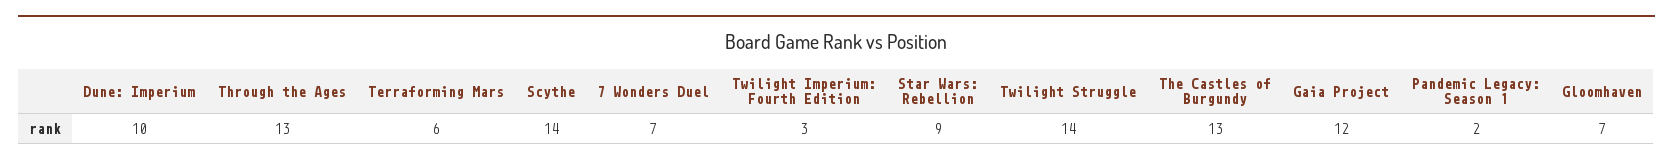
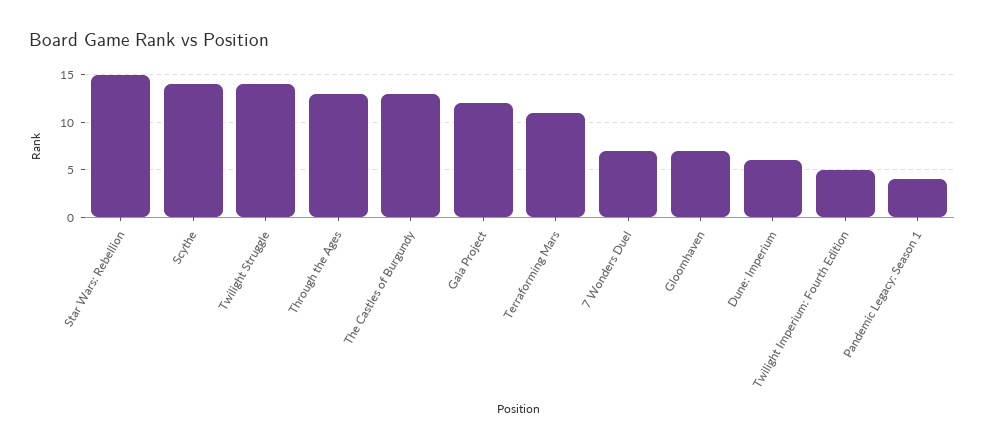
  {
-   "Dune: Imperium": 10,
+   "Dune: Imperium": 6,
    "Through the Ages": 13,
-   "Terraforming Mars": 6,
+   "Terraforming Mars": 11,
    "Scythe": 14,
    "7 Wonders Duel": 7,
-   "Twilight Imperium: Fourth Edition": 3,
+   "Twilight Imperium: Fourth Edition": 5,
-   "Star Wars: Rebellion": 9,
+   "Star Wars: Rebellion": 15,
    "Twilight Struggle": 14,
    "The Castles of Burgundy": 13,
    "Gaia Project": 12,
-   "Pandemic Legacy: Season 1": 2,
+   "Pandemic Legacy: Season 1": 4,
    "Gloomhaven": 7
  }

